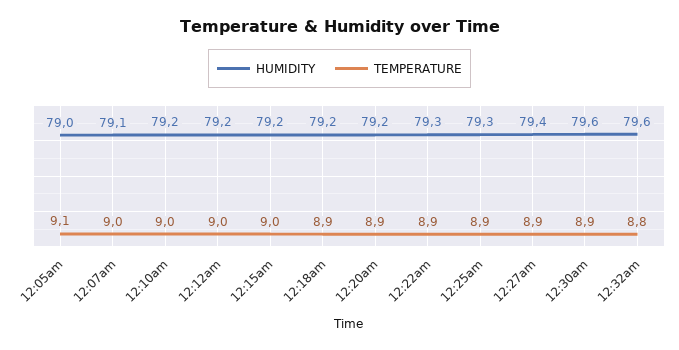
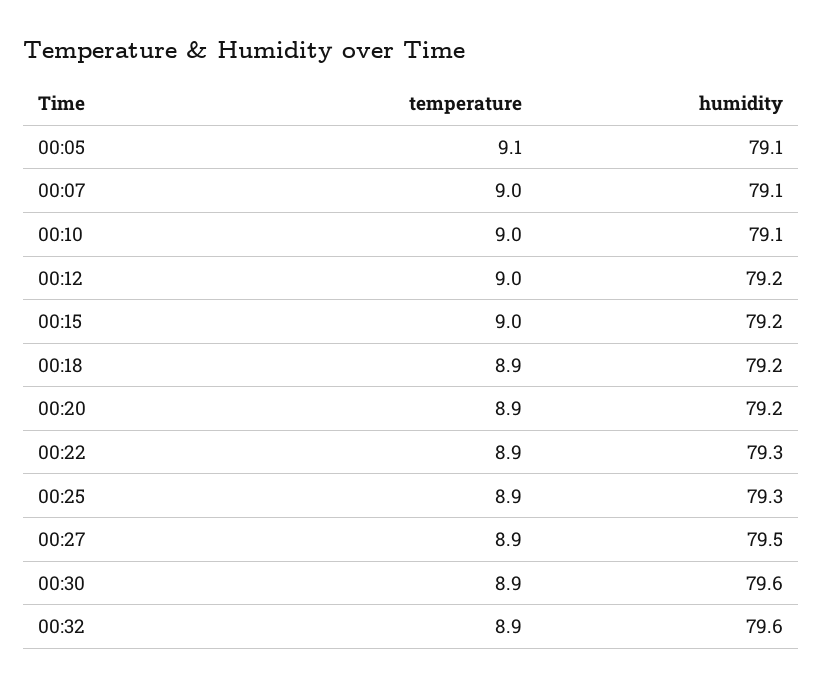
  {
    "HUMIDITY": {
-     "12:05am": 79,
+     "12:05am": 79.1,
      "12:07am": 79.1,
-     "12:10am": 79.2,
+     "12:10am": 79.1,
      "12:12am": 79.2,
      "12:15am": 79.2,
      "12:18am": 79.2,
      "12:20am": 79.2,
      "12:22am": 79.3,
      "12:25am": 79.3,
-     "12:27am": 79.4,
+     "12:27am": 79.5,
      "12:30am": 79.6,
      "12:32am": 79.6
    },
    "TEMPERATURE": {
      "12:05am": 9.1,
      "12:07am": 9,
      "12:10am": 9,
      "12:12am": 9,
      "12:15am": 9,
      "12:18am": 8.9,
      "12:20am": 8.9,
      "12:22am": 8.9,
      "12:25am": 8.9,
      "12:27am": 8.9,
      "12:30am": 8.9,
-     "12:32am": 8.8
+     "12:32am": 8.9
    }
  }

